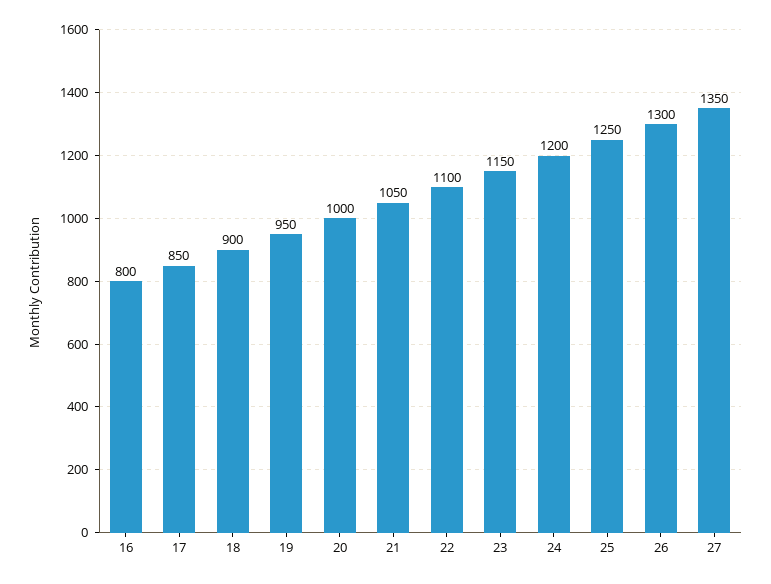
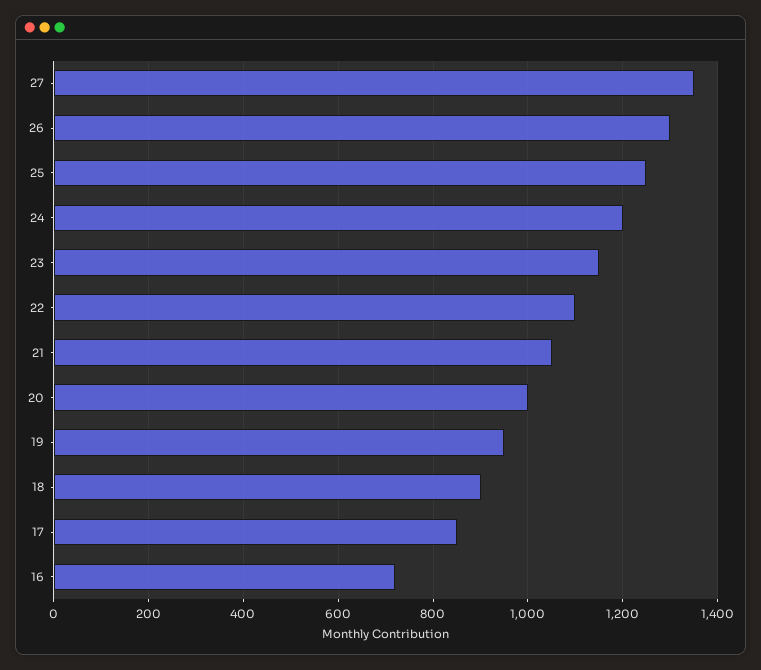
  {
-   "16": 800,
+   "16": 720,
    "17": 850,
    "18": 900,
    "19": 950,
    "20": 1000,
    "21": 1050,
    "22": 1100,
    "23": 1150,
    "24": 1200,
    "25": 1250,
    "26": 1300,
    "27": 1350
  }

